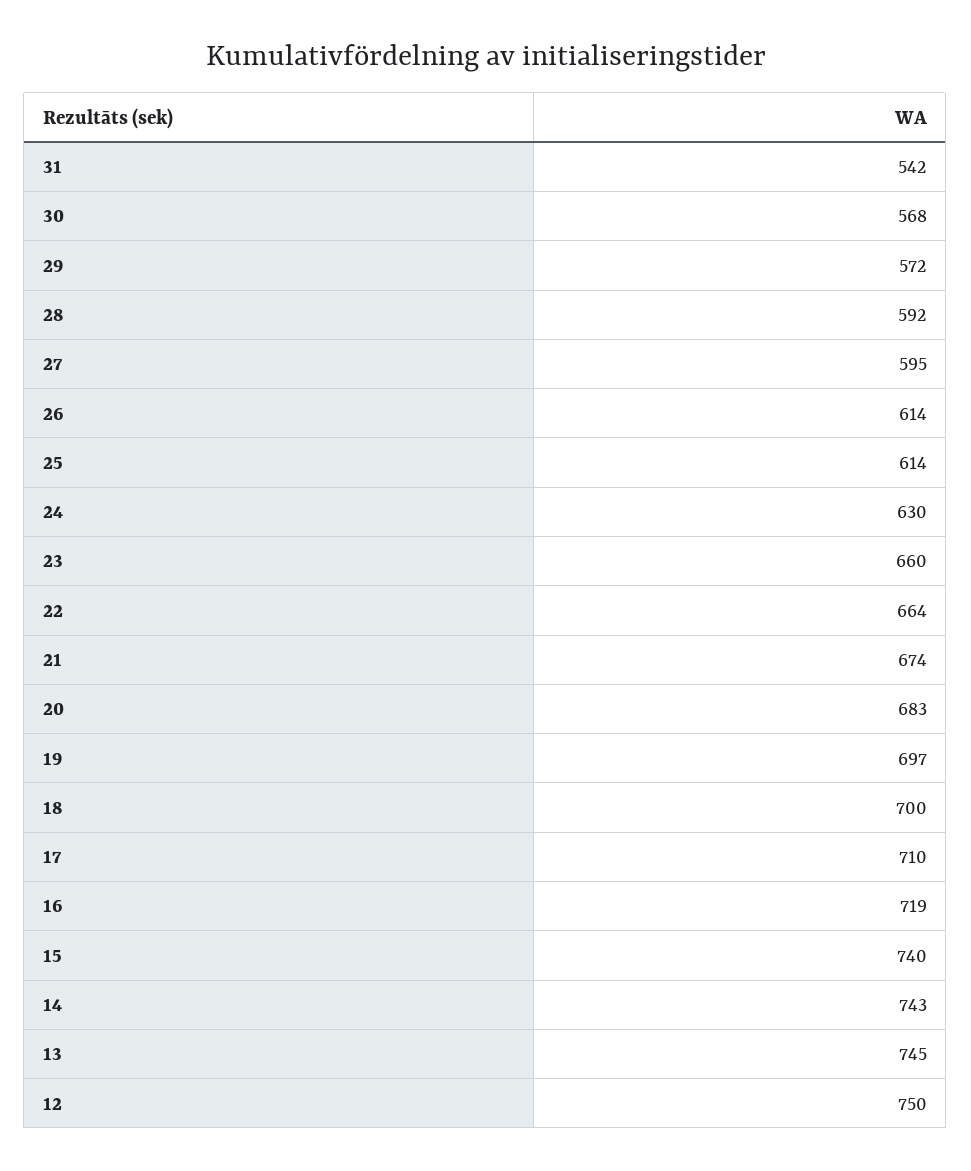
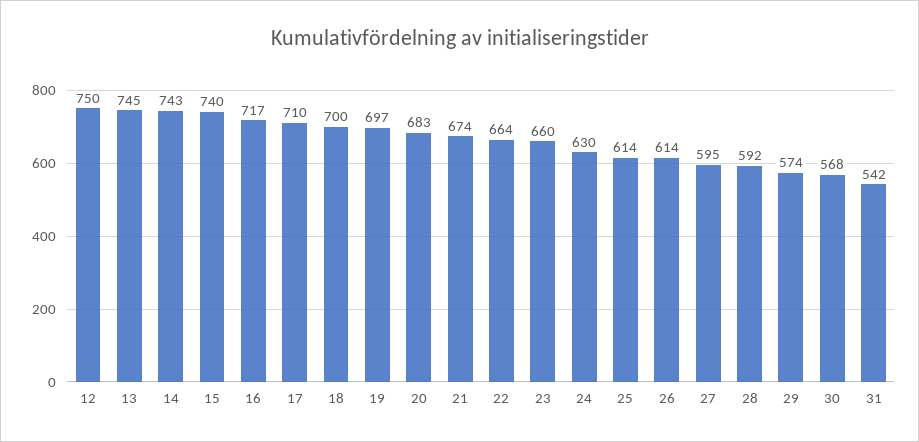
  {
    "31": 542,
    "30": 568,
-   "29": 572,
+   "29": 574,
    "28": 592,
    "27": 595,
    "26": 614,
    "25": 614,
    "24": 630,
    "23": 660,
    "22": 664,
    "21": 674,
    "20": 683,
    "19": 697,
    "18": 700,
    "17": 710,
-   "16": 719,
+   "16": 717,
    "15": 740,
    "14": 743,
    "13": 745,
    "12": 750
  }

